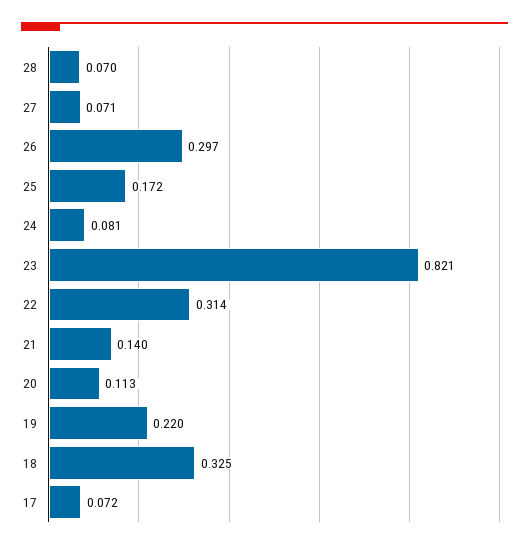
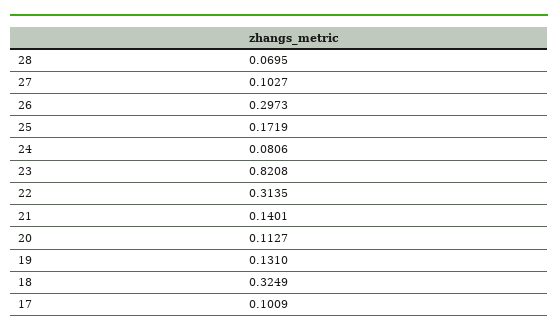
  {
    "28": 0.0695,
-   "27": 0.071,
+   "27": 0.1027,
    "26": 0.2973,
    "25": 0.1719,
    "24": 0.0806,
    "23": 0.8208,
    "22": 0.3135,
    "21": 0.1401,
    "20": 0.1127,
-   "19": 0.22,
+   "19": 0.131,
    "18": 0.3249,
-   "17": 0.072
+   "17": 0.1009
  }

